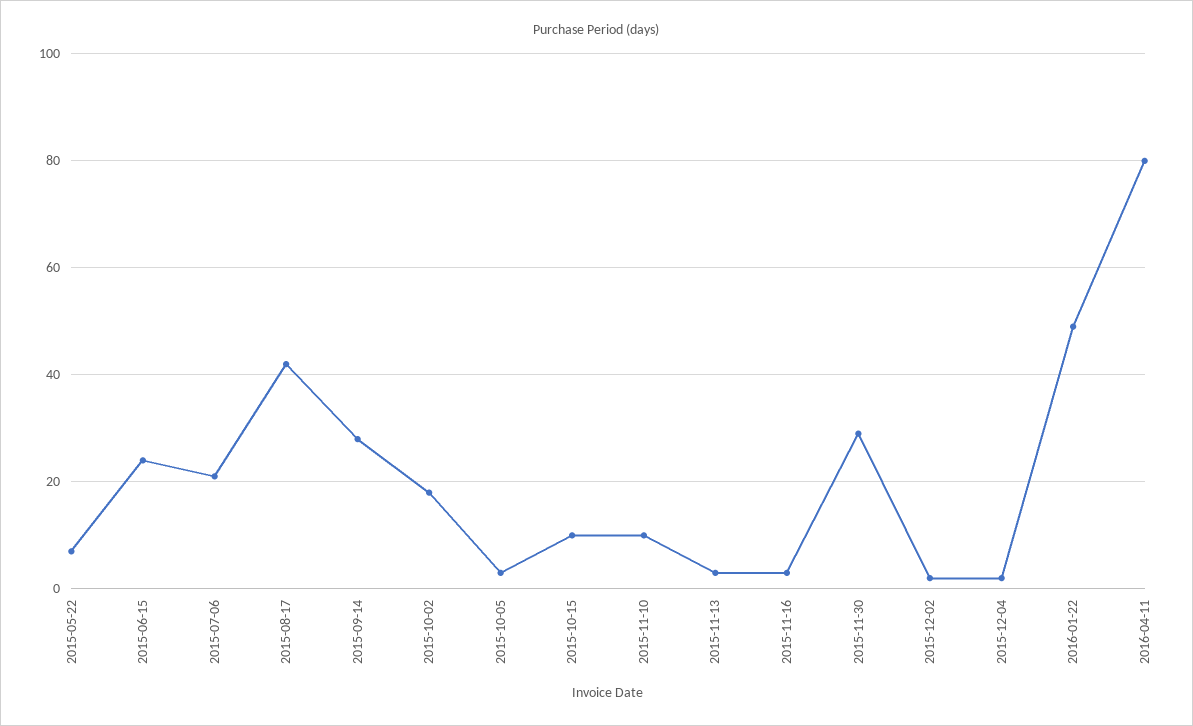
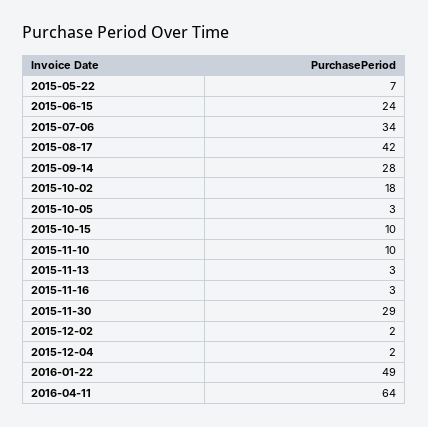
  {
    "2015-05-22": 7,
    "2015-06-15": 24,
-   "2015-07-06": 20,
+   "2015-07-06": 34,
    "2015-08-17": 42,
    "2015-09-14": 28,
    "2015-10-02": 18,
    "2015-10-05": 3,
    "2015-10-15": 10,
    "2015-11-10": 10,
    "2015-11-13": 3,
    "2015-11-16": 3,
    "2015-11-30": 29,
    "2015-12-02": 2,
    "2015-12-04": 2,
    "2016-01-22": 49,
-   "2016-04-11": 80
+   "2016-04-11": 64
  }

